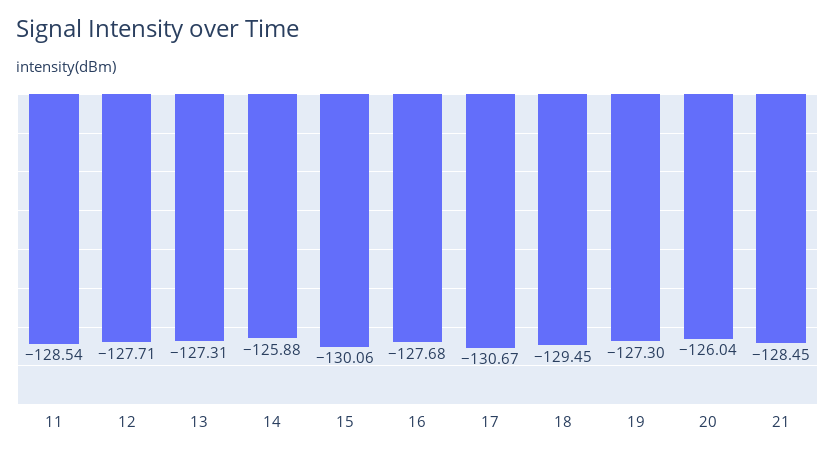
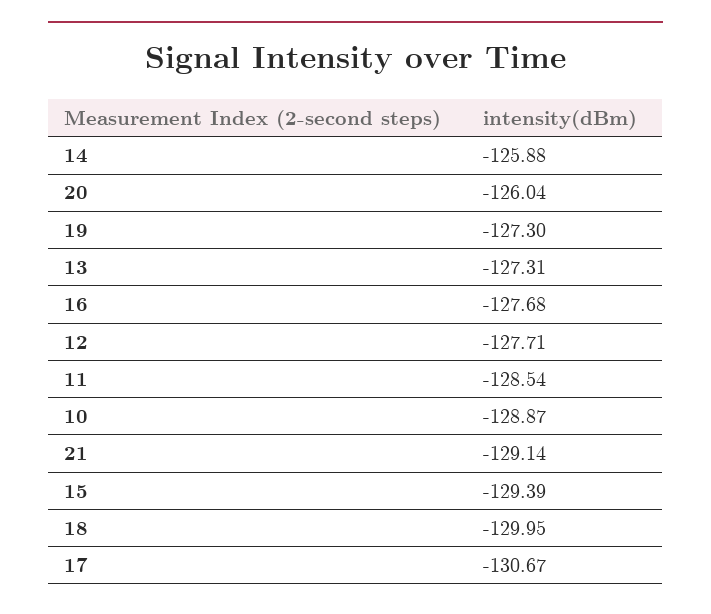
  {
    "11": -128.54,
    "12": -127.71,
    "13": -127.31,
    "14": -125.88,
-   "15": -130.06,
+   "15": -129.39,
    "16": -127.68,
    "17": -130.67,
-   "18": -129.45,
+   "18": -129.95,
    "19": -127.3,
    "20": -126.04,
-   "21": -128.45
+   "21": -129.14,
+   "10": -128.87
  }

